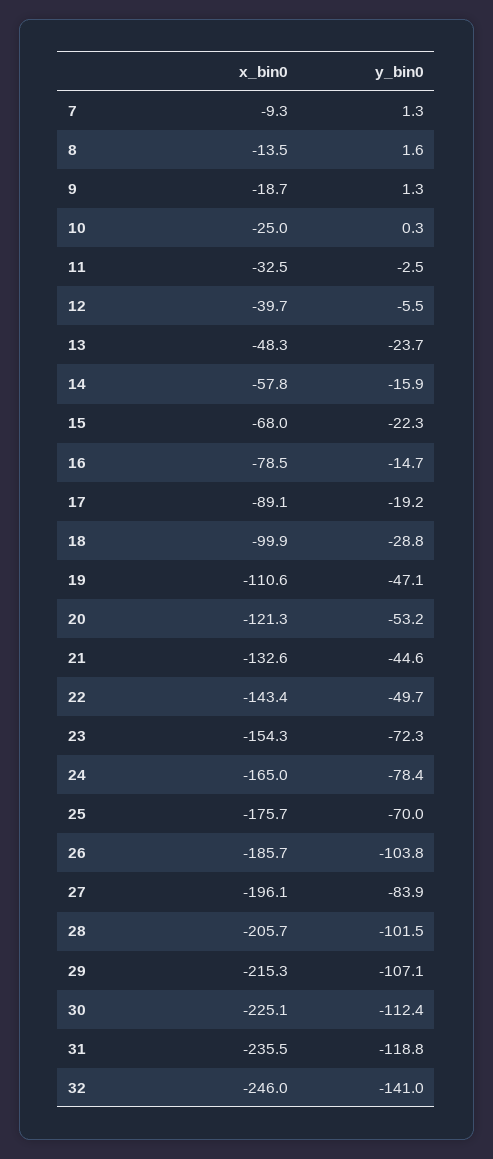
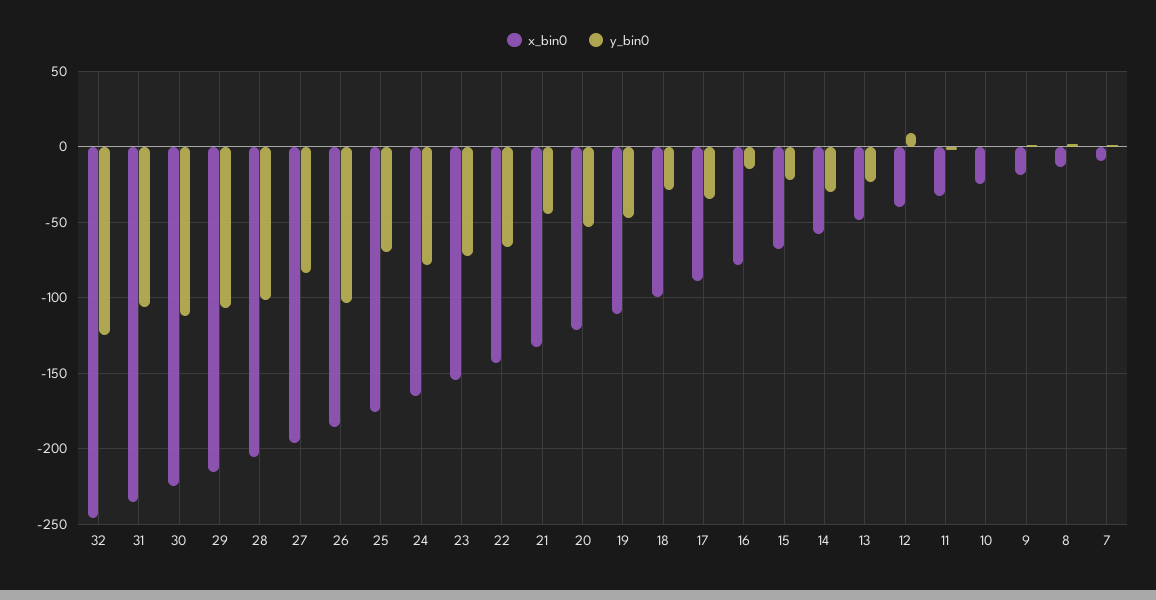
  {
    "x_bin0": {
      "7": -9.3,
      "8": -13.5,
      "9": -18.7,
      "10": -25,
      "11": -32.5,
      "12": -39.7,
      "13": -48.3,
      "14": -57.8,
      "15": -68,
      "16": -78.5,
      "17": -89.1,
      "18": -99.9,
      "19": -110.6,
      "20": -121.3,
      "21": -132.6,
      "22": -143.4,
      "23": -154.3,
      "24": -165,
      "25": -175.7,
      "26": -185.7,
      "27": -196.1,
      "28": -205.7,
      "29": -215.3,
      "30": -225.1,
      "31": -235.5,
      "32": -246
    },
    "y_bin0": {
      "7": 1.3,
      "8": 1.6,
      "9": 1.3,
      "10": 0.3,
      "11": -2.5,
-     "12": -5.5,
+     "12": 10,
      "13": -23.7,
-     "14": -15.9,
+     "14": -30,
      "15": -22.3,
      "16": -14.7,
-     "17": -19.2,
+     "17": -35,
      "18": -28.8,
      "19": -47.1,
      "20": -53.2,
      "21": -44.6,
-     "22": -49.7,
+     "22": -65,
      "23": -72.3,
      "24": -78.4,
      "25": -70,
      "26": -103.8,
      "27": -83.9,
      "28": -101.5,
      "29": -107.1,
      "30": -112.4,
-     "31": -118.8,
+     "31": -105,
-     "32": -141
+     "32": -125
    }
  }

